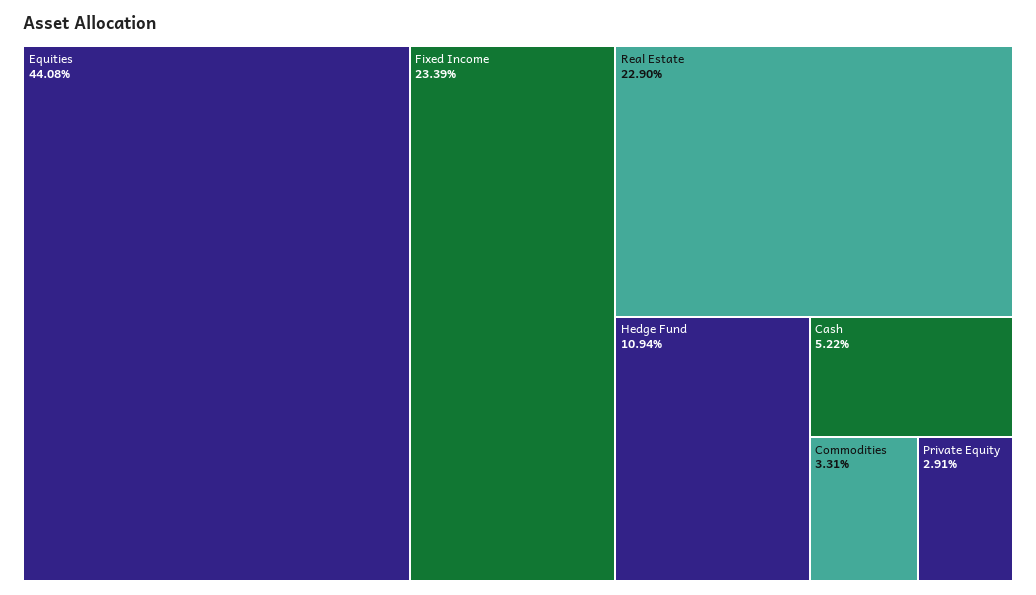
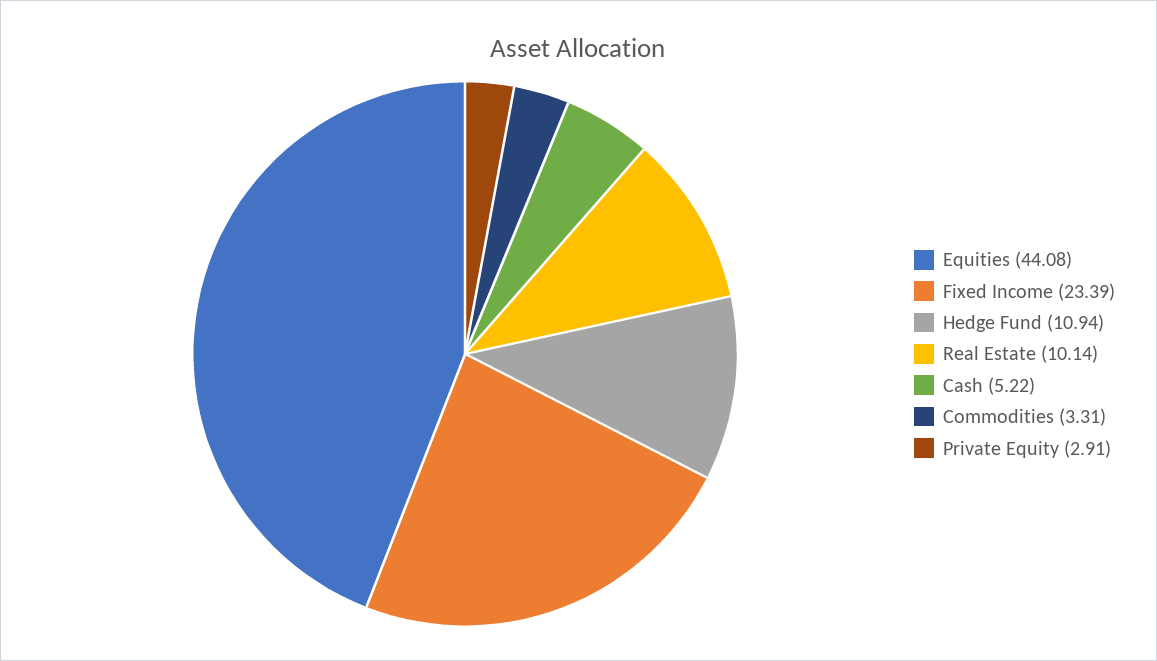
  {
    "Equities": 44.08,
    "Fixed Income": 23.39,
-   "Real Estate": 22.9,
+   "Real Estate": 10.14,
    "Hedge Fund": 10.94,
    "Cash": 5.22,
    "Commodities": 3.31,
    "Private Equity": 2.91
  }

